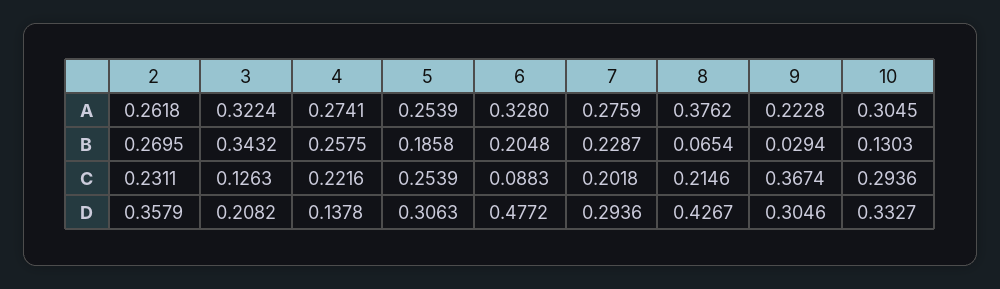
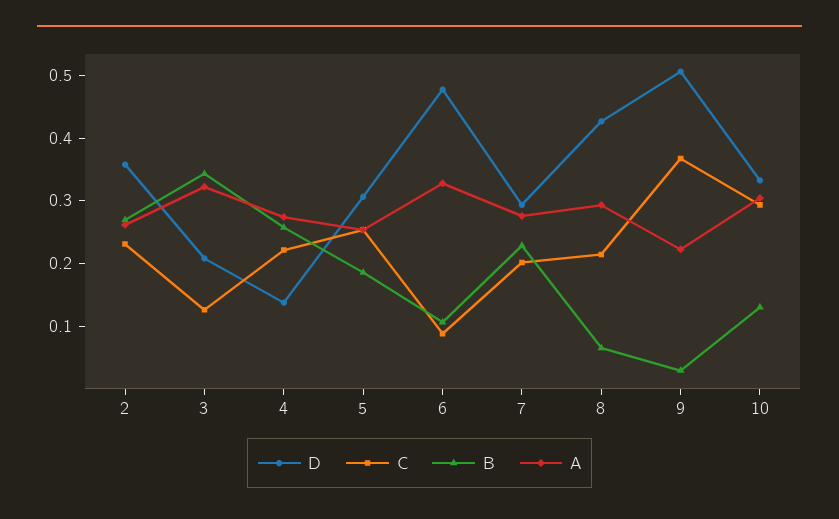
  {
    "A": {
      "2": 0.2618,
      "3": 0.3224,
      "4": 0.2741,
      "5": 0.2539,
      "6": 0.328,
      "7": 0.2759,
-     "8": 0.3762,
+     "8": 0.3,
      "9": 0.2228,
      "10": 0.3045
    },
    "B": {
      "2": 0.2695,
      "3": 0.3432,
      "4": 0.2575,
      "5": 0.1858,
-     "6": 0.2048,
+     "6": 0.1,
      "7": 0.2287,
      "8": 0.0654,
      "9": 0.0294,
      "10": 0.1303
    },
    "C": {
      "2": 0.2311,
      "3": 0.1263,
      "4": 0.2216,
      "5": 0.2539,
      "6": 0.0883,
      "7": 0.2018,
      "8": 0.2146,
      "9": 0.3674,
      "10": 0.2936
    },
    "D": {
      "2": 0.3579,
      "3": 0.2082,
      "4": 0.1378,
      "5": 0.3063,
      "6": 0.4772,
      "7": 0.2936,
      "8": 0.4267,
-     "9": 0.3046,
+     "9": 0.5,
      "10": 0.3327
    }
  }

